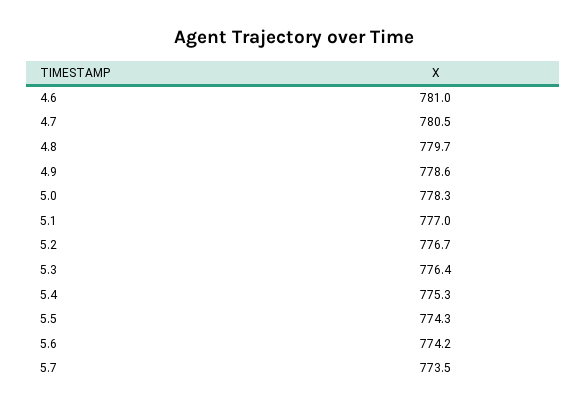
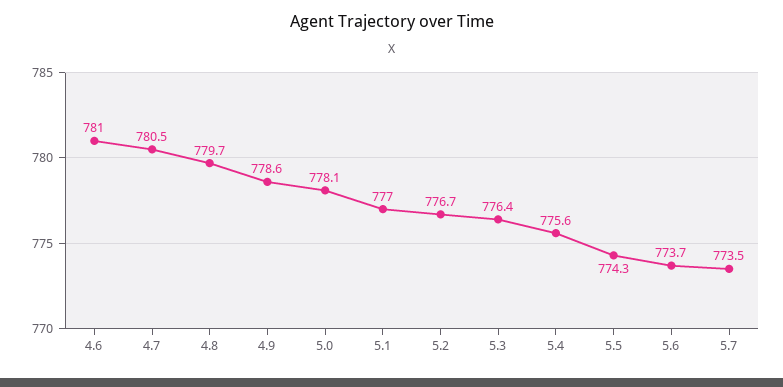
  {
    "4.6": 781,
    "4.7": 780.5,
    "4.8": 779.7,
    "4.9": 778.6,
-   "5.0": 778.3,
+   "5.0": 778.1,
    "5.1": 777,
    "5.2": 776.7,
    "5.3": 776.4,
-   "5.4": 775.3,
+   "5.4": 775.6,
    "5.5": 774.3,
-   "5.6": 774.2,
+   "5.6": 773.7,
    "5.7": 773.5
  }

